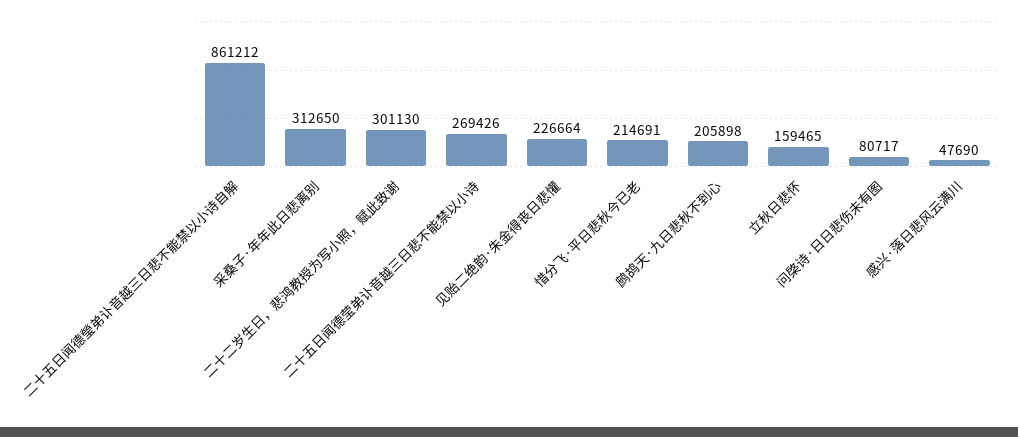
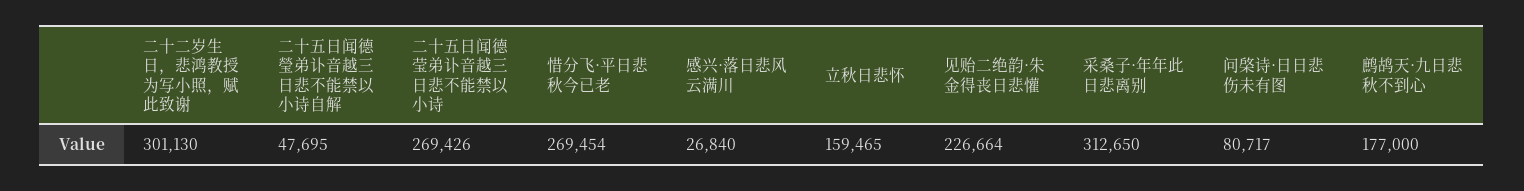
  {
-   "二十五日闻德瑩弟讣音越三日悲不能禁以小诗自解": 861212,
+   "二十五日闻德瑩弟讣音越三日悲不能禁以小诗自解": 47695,
    "采桑子·年年此日悲离别": 312650,
    "二十二岁生日，悲鸿教授为写小照，赋此致谢": 301130,
    "二十五日闻德莹弟讣音越三日悲不能禁以小诗": 269426,
    "见贻二绝韵·朱金得丧日悲懽": 226664,
-   "惜分飞·平日悲秋今已老": 214691,
+   "惜分飞·平日悲秋今已老": 269454,
-   "鹧鸪天·九日悲秋不到心": 205898,
+   "鹧鸪天·九日悲秋不到心": 177000,
    "立秋日悲怀": 159465,
    "问棨诗·日日悲伤未有图": 80717,
-   "感兴·落日悲风云满川": 47690
+   "感兴·落日悲风云满川": 26840
  }

